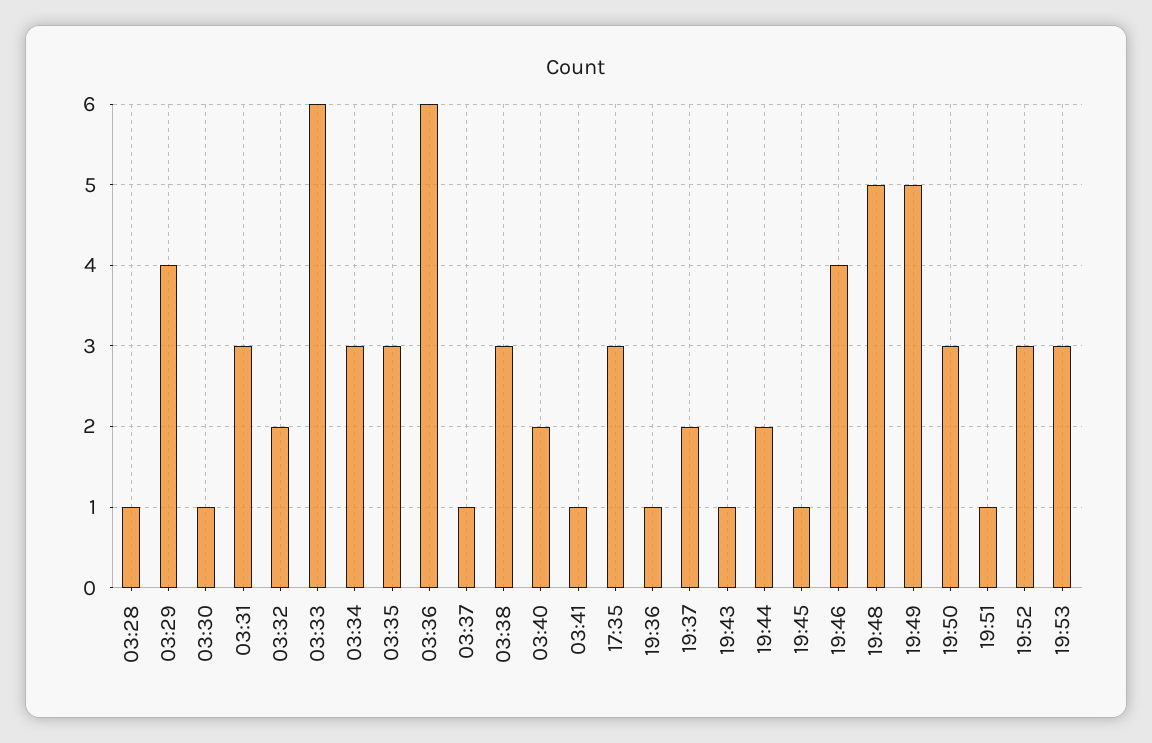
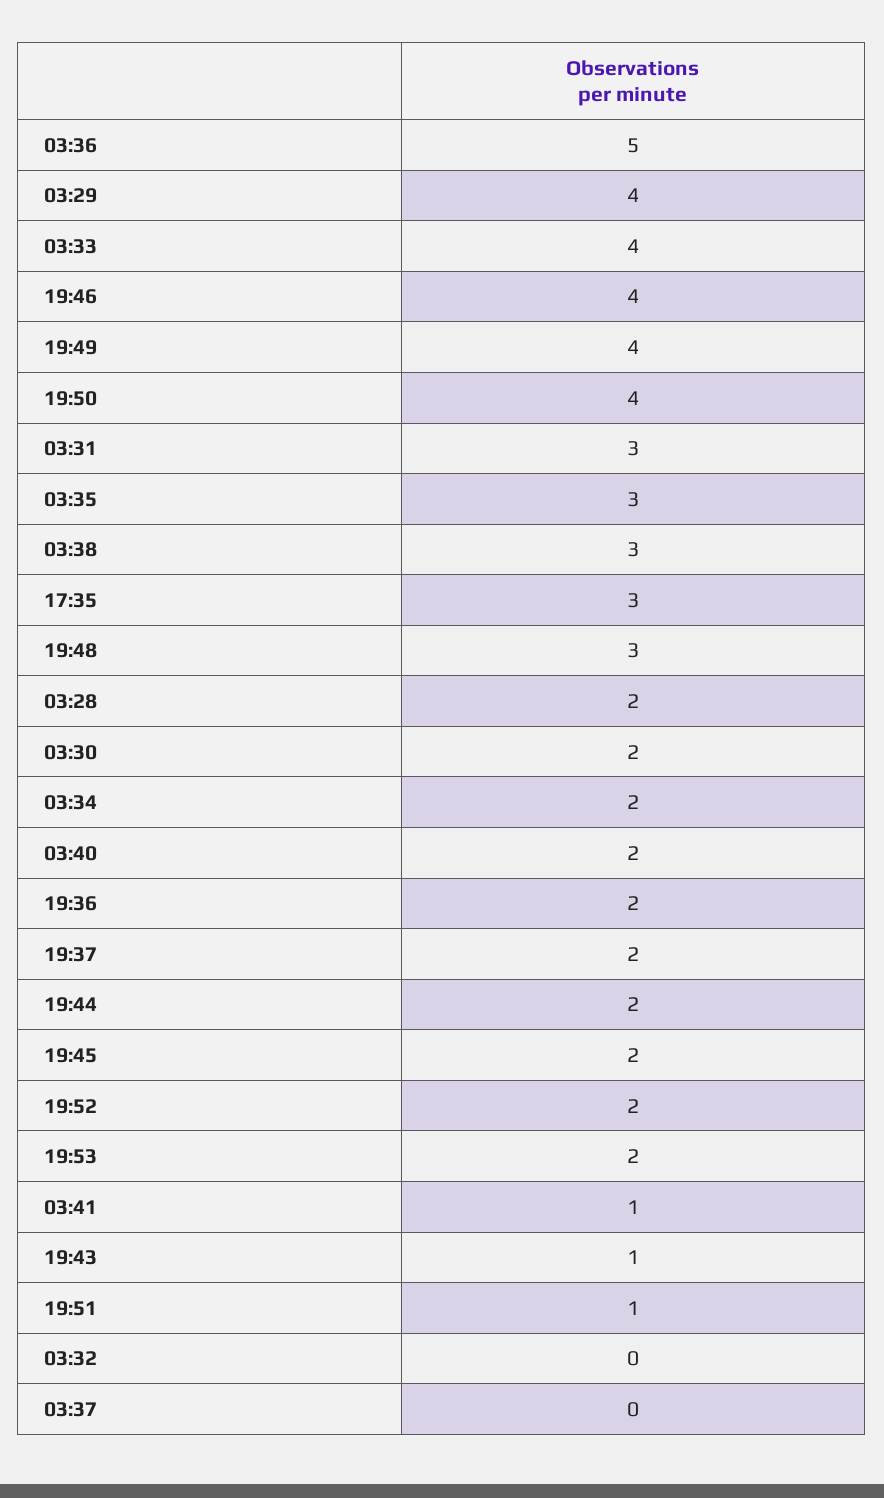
  {
-   "03:28": 1,
+   "03:28": 2,
    "03:29": 4,
-   "03:30": 1,
+   "03:30": 2,
    "03:31": 3,
-   "03:32": 2,
+   "03:32": 0,
-   "03:33": 6,
+   "03:33": 4,
-   "03:34": 3,
+   "03:34": 2,
    "03:35": 3,
-   "03:36": 6,
+   "03:36": 5,
-   "03:37": 1,
+   "03:37": 0,
    "03:38": 3,
    "03:40": 2,
    "03:41": 1,
    "17:35": 3,
-   "19:36": 1,
+   "19:36": 2,
    "19:37": 2,
    "19:43": 1,
    "19:44": 2,
-   "19:45": 1,
+   "19:45": 2,
    "19:46": 4,
-   "19:48": 5,
+   "19:48": 3,
-   "19:49": 5,
+   "19:49": 4,
-   "19:50": 3,
+   "19:50": 4,
    "19:51": 1,
-   "19:52": 3,
+   "19:52": 2,
-   "19:53": 3
+   "19:53": 2
  }

